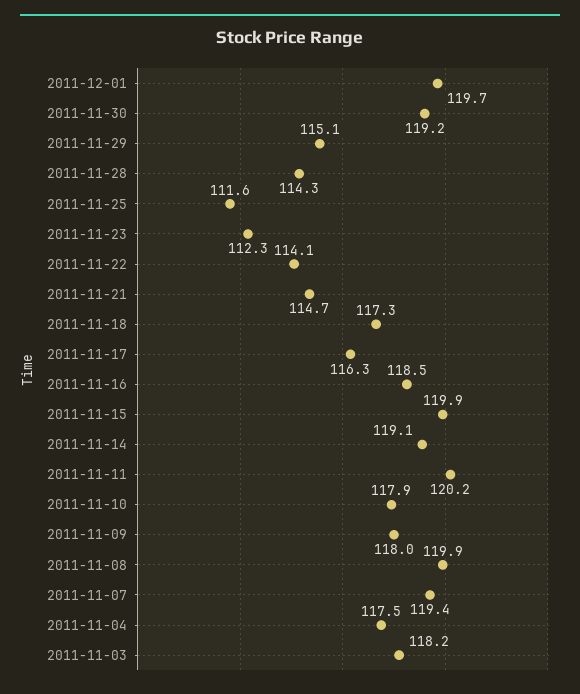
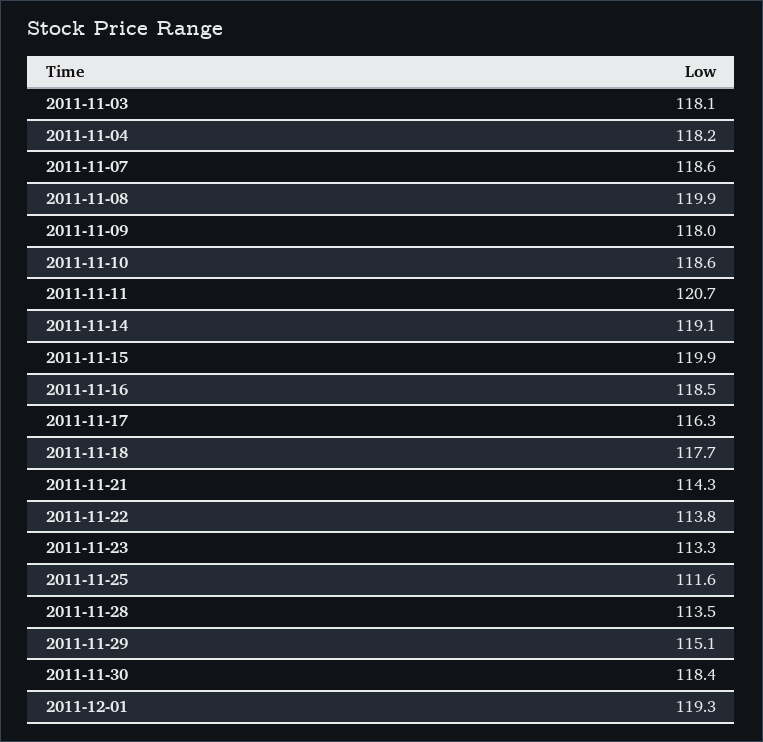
  {
-   "2011-12-01": 119.7,
+   "2011-12-01": 119.3,
-   "2011-11-30": 119.2,
+   "2011-11-30": 118.4,
    "2011-11-29": 115.1,
-   "2011-11-28": 114.3,
+   "2011-11-28": 113.5,
    "2011-11-25": 111.6,
-   "2011-11-23": 112.3,
+   "2011-11-23": 113.3,
-   "2011-11-22": 114.1,
+   "2011-11-22": 113.8,
-   "2011-11-21": 114.7,
+   "2011-11-21": 114.3,
-   "2011-11-18": 117.3,
+   "2011-11-18": 117.7,
    "2011-11-17": 116.3,
    "2011-11-16": 118.5,
    "2011-11-15": 119.9,
    "2011-11-14": 119.1,
-   "2011-11-11": 120.2,
+   "2011-11-11": 120.7,
-   "2011-11-10": 117.9,
+   "2011-11-10": 118.6,
    "2011-11-09": 118,
    "2011-11-08": 119.9,
-   "2011-11-07": 119.4,
+   "2011-11-07": 118.6,
-   "2011-11-04": 117.5,
+   "2011-11-04": 118.2,
-   "2011-11-03": 118.2
+   "2011-11-03": 118.1
  }

